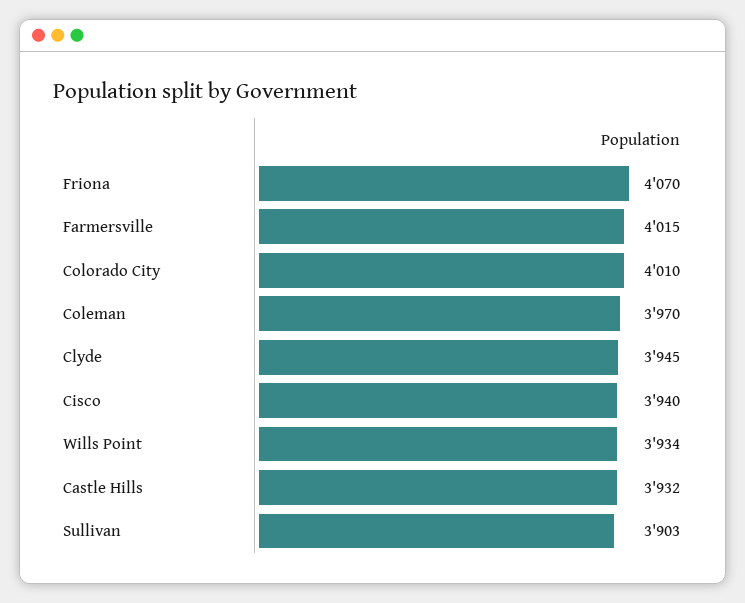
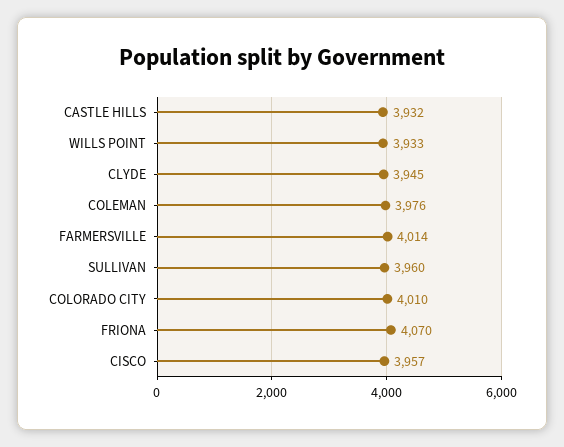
  {
    "Friona": 4070,
-   "Farmersville": 4015,
+   "Farmersville": 4014,
    "Colorado City": 4010,
-   "Coleman": 3970,
+   "Coleman": 3976,
    "Clyde": 3945,
-   "Cisco": 3940,
+   "Cisco": 3957,
-   "Wills Point": 3934,
+   "Wills Point": 3933,
    "Castle Hills": 3932,
-   "Sullivan": 3903
+   "Sullivan": 3960
  }

